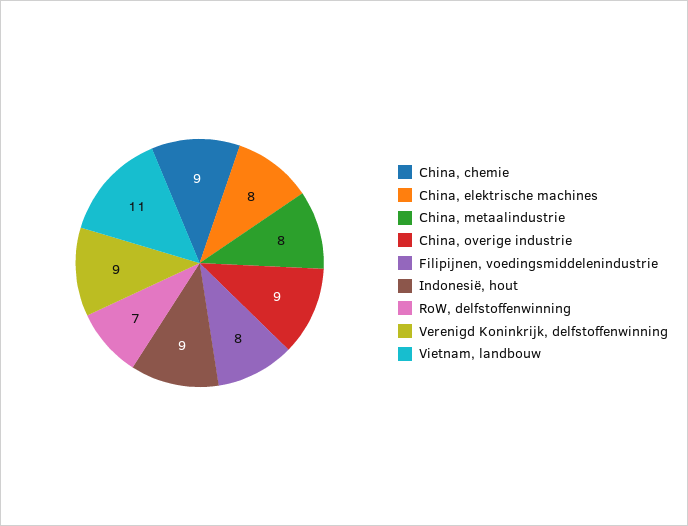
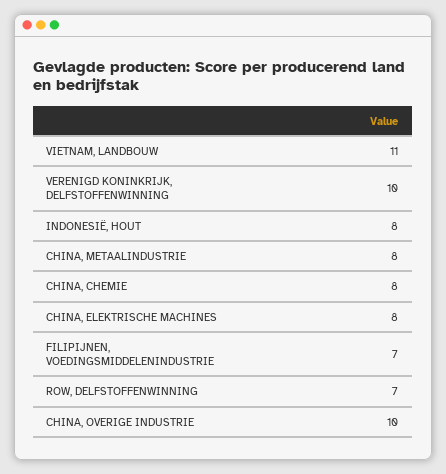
  {
-   "China, chemie": 9,
+   "China, chemie": 8,
    "China, elektrische machines": 8,
    "China, metaalindustrie": 8,
-   "China, overige industrie": 9,
+   "China, overige industrie": 10,
-   "Filipijnen, voedingsmiddelenindustrie": 8,
+   "Filipijnen, voedingsmiddelenindustrie": 7,
-   "Indonesië, hout": 9,
+   "Indonesië, hout": 8,
    "RoW, delfstoffenwinning": 7,
-   "Verenigd Koninkrijk, delfstoffenwinning": 9,
+   "Verenigd Koninkrijk, delfstoffenwinning": 10,
    "Vietnam, landbouw": 11
  }

